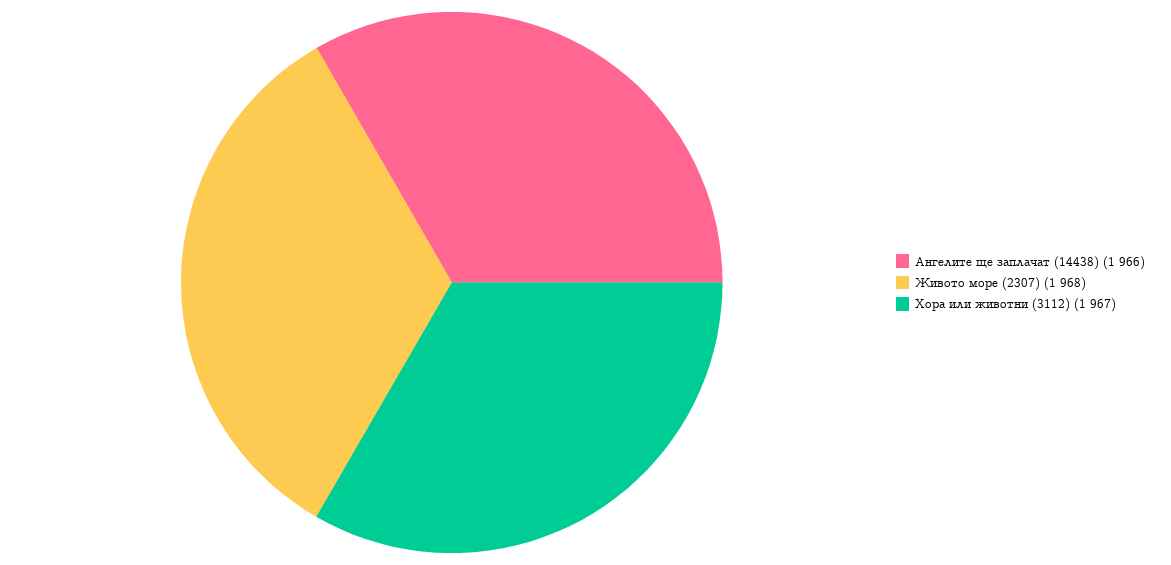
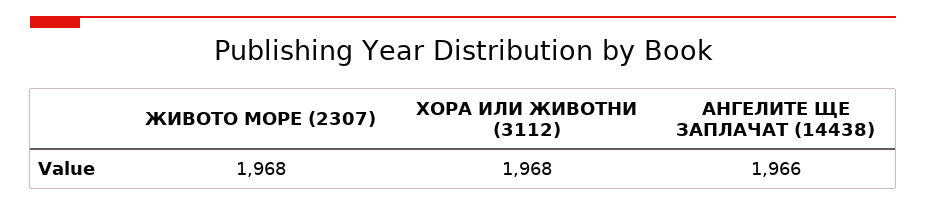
  {
    "Ангелите ще заплачат (14438)": 1966,
    "Живото море (2307)": 1968,
-   "Хора или животни (3112)": 1967
+   "Хора или животни (3112)": 1968
  }

